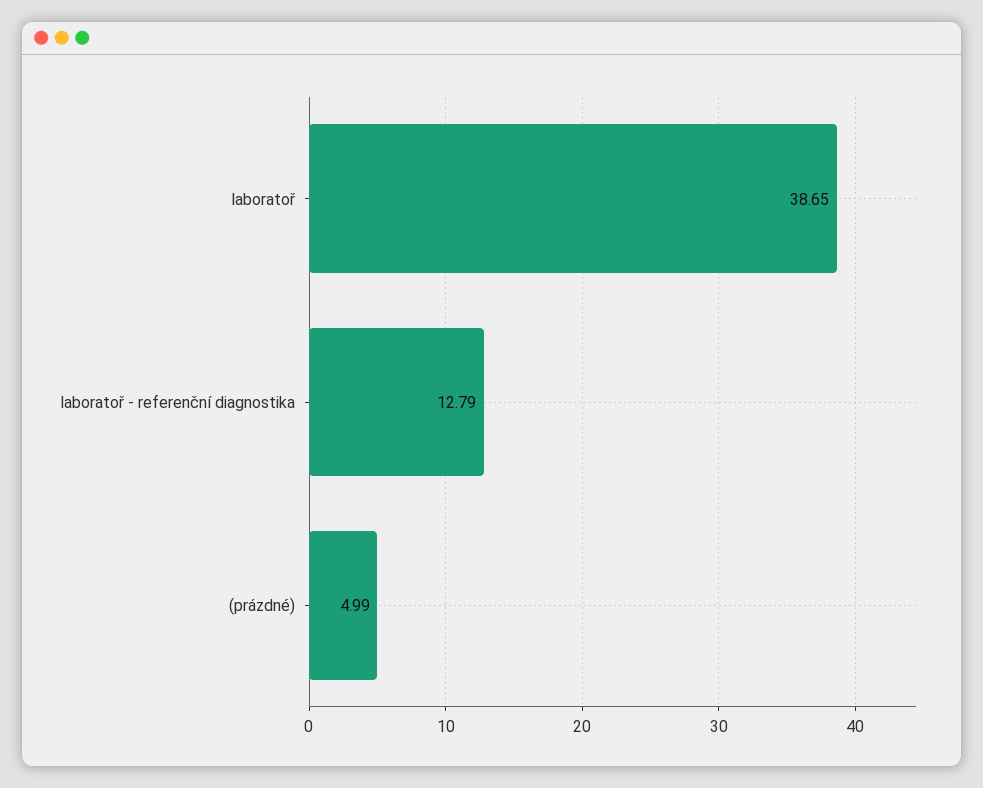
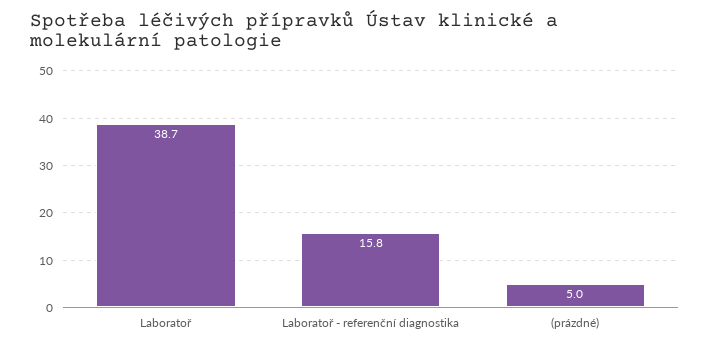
  {
    "laboratoř": 38.65,
-   "laboratoř - referenční diagnostika": 12.79,
+   "laboratoř - referenční diagnostika": 15.8,
    "(prázdné)": 4.99
  }

